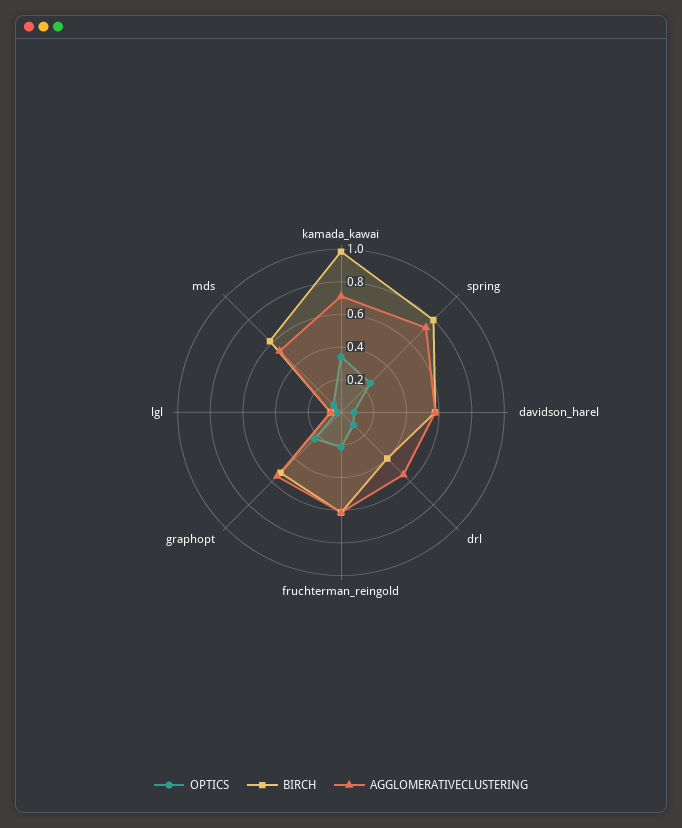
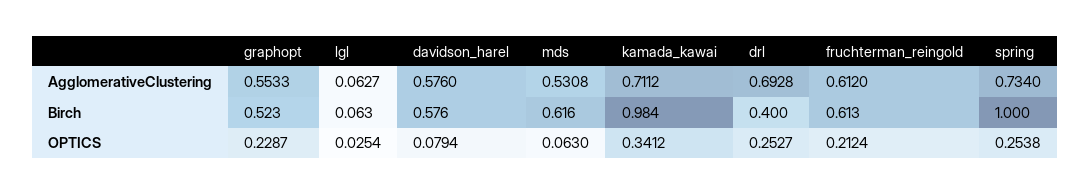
  {
    "OPTICS": {
      "kamada_kawai": 0.3412,
      "spring": 0.2538,
      "davidson_harel": 0.0794,
-     "drl": 0.1,
+     "drl": 0.2527,
      "fruchterman_reingold": 0.2124,
      "graphopt": 0.2287,
      "lgl": 0.0254,
      "mds": 0.063
    },
    "BIRCH": {
      "kamada_kawai": 0.984,
-     "spring": 0.8,
+     "spring": 1,
      "davidson_harel": 0.576,
      "drl": 0.4,
      "fruchterman_reingold": 0.613,
      "graphopt": 0.523,
      "lgl": 0.063,
      "mds": 0.616
    },
    "AGGLOMERATIVECLUSTERING": {
      "kamada_kawai": 0.7112,
      "spring": 0.734,
      "davidson_harel": 0.576,
-     "drl": 0.55,
+     "drl": 0.6928,
      "fruchterman_reingold": 0.612,
      "graphopt": 0.5533,
      "lgl": 0.0627,
      "mds": 0.5308
    }
  }

